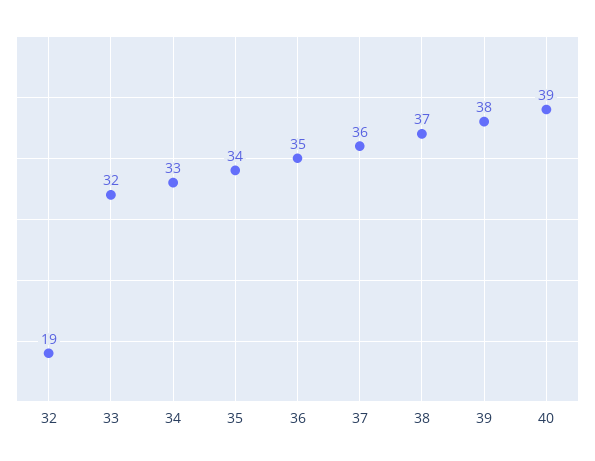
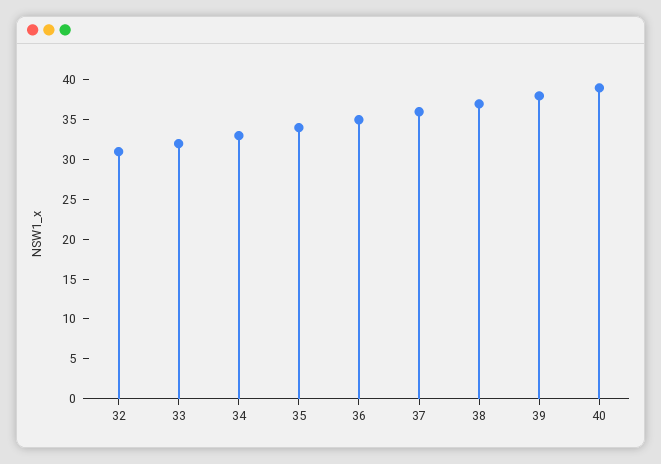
  {
-   "32": 19,
+   "32": 30,
    "33": 32,
    "34": 33,
    "35": 34,
    "36": 35,
    "37": 36,
    "38": 37,
    "39": 38,
    "40": 39
  }

